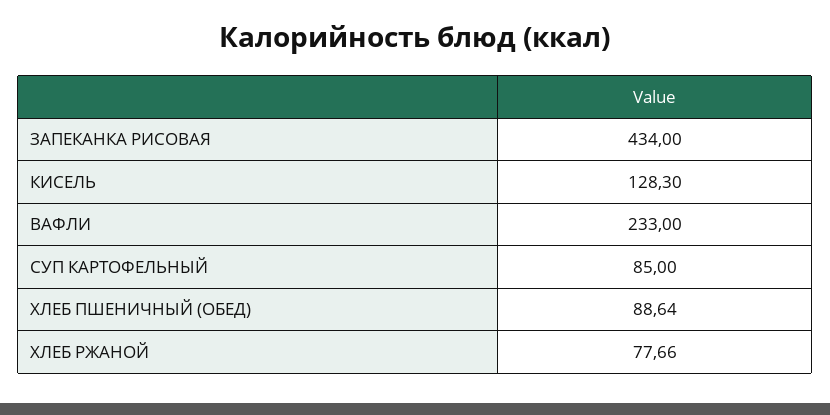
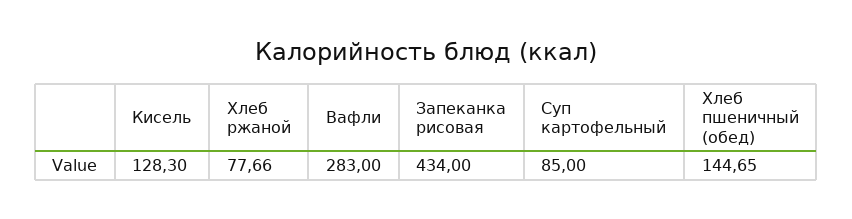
  {
    "ЗАПЕКАНКА РИСОВАЯ": 434,
    "КИСЕЛЬ": 128.3,
-   "ВАФЛИ": 233,
+   "ВАФЛИ": 283,
    "СУП КАРТОФЕЛЬНЫЙ": 85,
-   "ХЛЕБ ПШЕНИЧНЫЙ (ОБЕД)": 88.64,
+   "ХЛЕБ ПШЕНИЧНЫЙ (ОБЕД)": 144.65,
    "ХЛЕБ РЖАНОЙ": 77.66
  }

